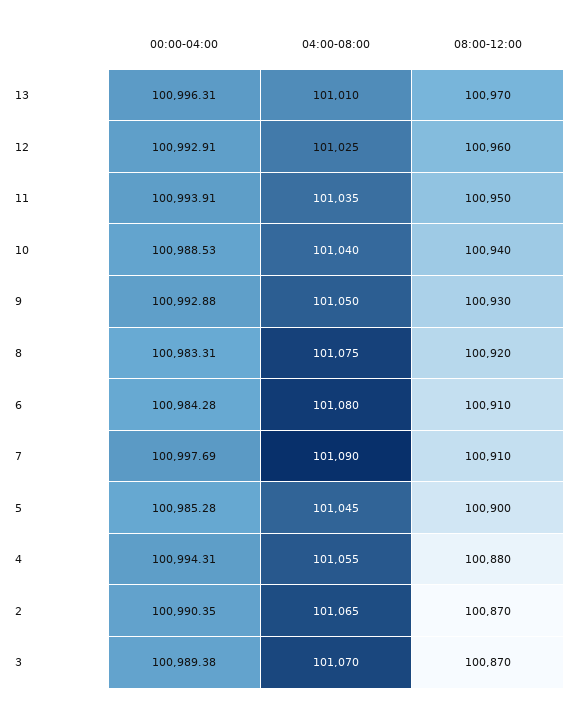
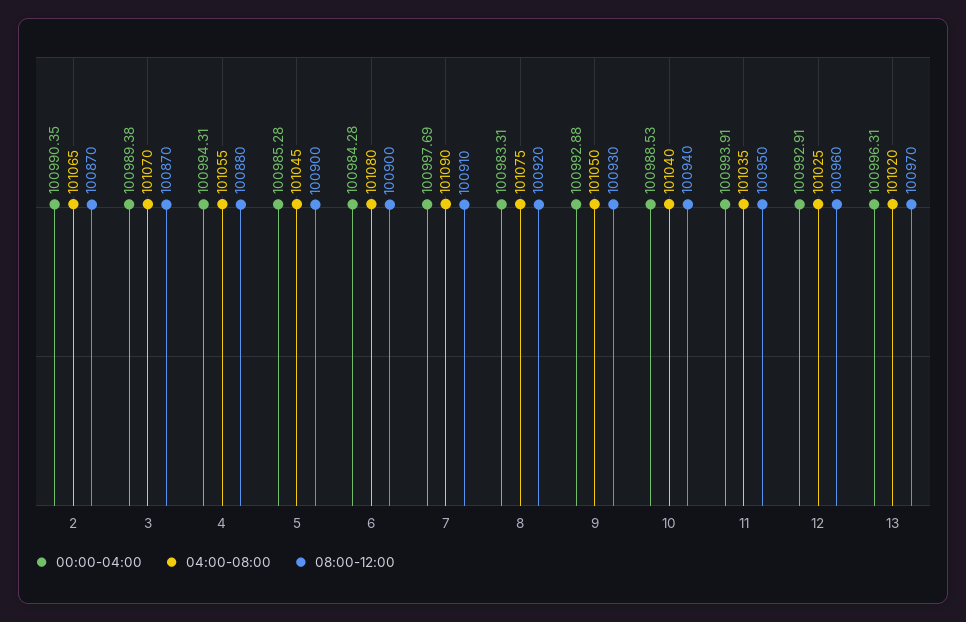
  {
    "00:00-04:00": {
      "13": 100996.31,
      "12": 100992.91,
      "11": 100993.91,
      "10": 100988.53,
      "9": 100992.88,
      "8": 100983.31,
      "6": 100984.28,
      "7": 100997.69,
      "5": 100985.28,
      "4": 100994.31,
      "2": 100990.35,
      "3": 100989.38
    },
    "04:00-08:00": {
-     "13": 101010,
+     "13": 101020,
      "12": 101025,
      "11": 101035,
      "10": 101040,
      "9": 101050,
      "8": 101075,
      "6": 101080,
      "7": 101090,
      "5": 101045,
      "4": 101055,
      "2": 101065,
      "3": 101070
    },
    "08:00-12:00": {
      "13": 100970,
      "12": 100960,
      "11": 100950,
      "10": 100940,
      "9": 100930,
      "8": 100920,
-     "6": 100910,
+     "6": 100900,
      "7": 100910,
      "5": 100900,
      "4": 100880,
      "2": 100870,
      "3": 100870
    }
  }

